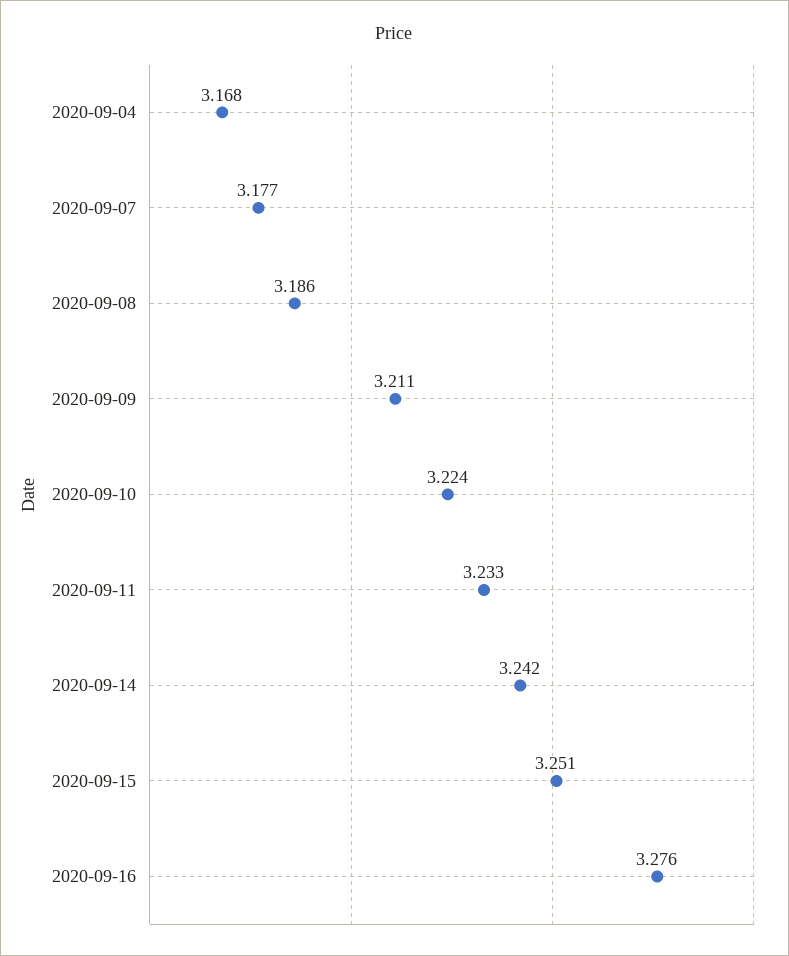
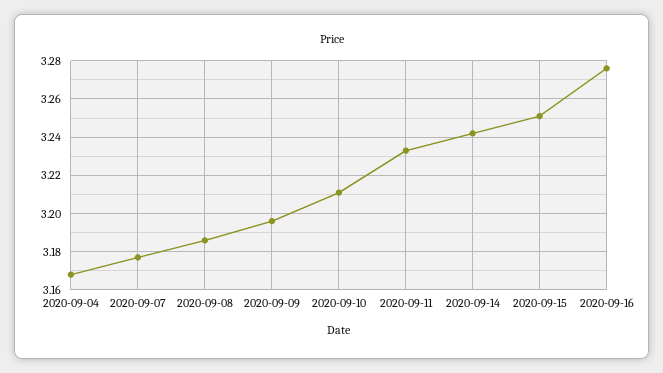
  {
    "2020-09-04": 3.168,
    "2020-09-07": 3.177,
    "2020-09-08": 3.186,
-   "2020-09-09": 3.211,
+   "2020-09-09": 3.195,
-   "2020-09-10": 3.224,
+   "2020-09-10": 3.21,
    "2020-09-11": 3.233,
    "2020-09-14": 3.242,
    "2020-09-15": 3.251,
    "2020-09-16": 3.276
  }

